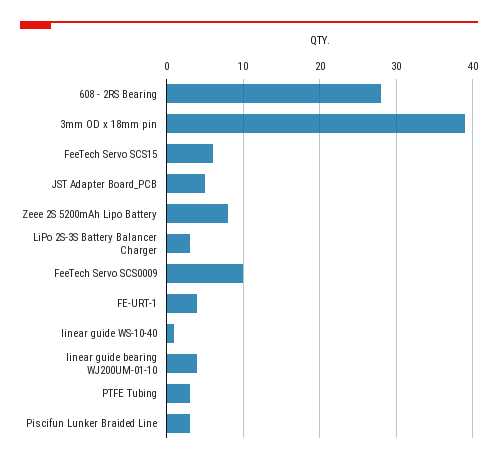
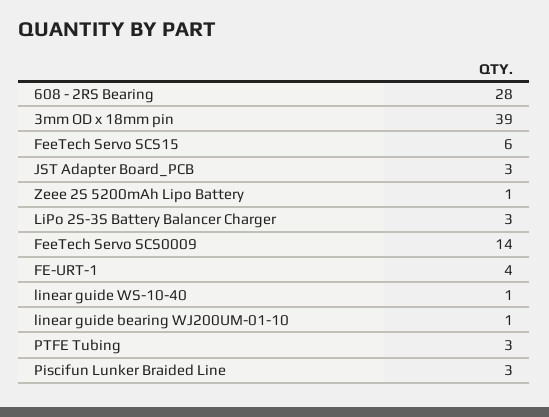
  {
    "608 - 2RS Bearing": 28,
    "3mm OD x 18mm pin": 39,
    "FeeTech Servo SCS15": 6,
-   "JST Adapter Board_PCB": 5,
+   "JST Adapter Board_PCB": 3,
-   "Zeee 2S 5200mAh Lipo Battery": 8,
+   "Zeee 2S 5200mAh Lipo Battery": 1,
    "LiPo 2S-3S Battery Balancer Charger": 3,
-   "FeeTech Servo SCS0009": 10,
+   "FeeTech Servo SCS0009": 14,
    "FE-URT-1": 4,
    "linear guide WS-10-40": 1,
-   "linear guide bearing WJ200UM-01-10": 4,
+   "linear guide bearing WJ200UM-01-10": 1,
    "PTFE Tubing": 3,
    "Piscifun Lunker Braided Line": 3
  }

